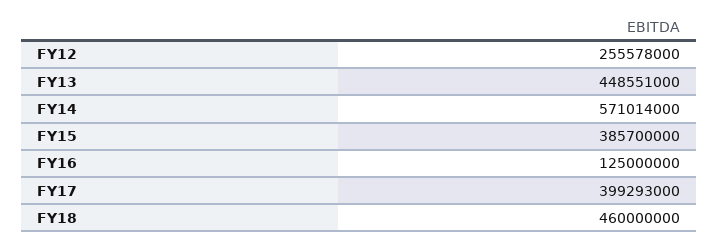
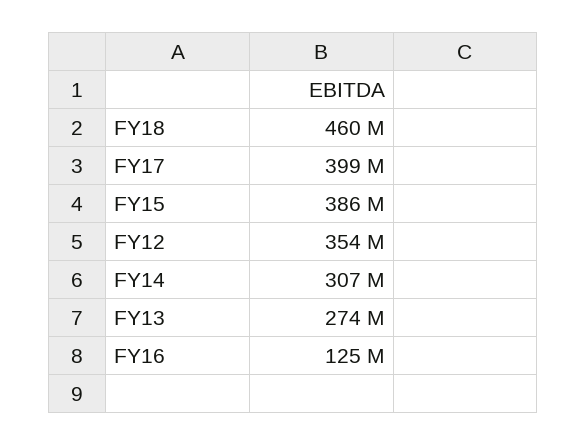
  {
-   "FY12": 255578000,
+   "FY12": 354000000,
-   "FY13": 448551000,
+   "FY13": 274000000,
-   "FY14": 571014000,
+   "FY14": 307000000,
    "FY15": 385700000,
    "FY16": 125000000,
    "FY17": 399293000,
    "FY18": 460000000
  }

